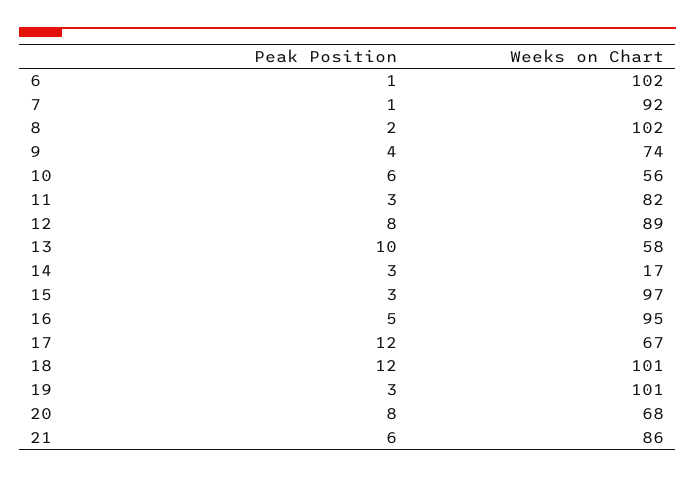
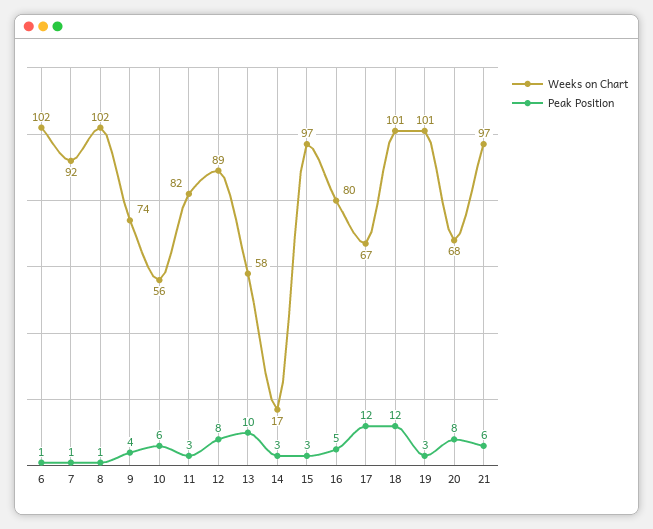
  {
    "Peak Position": {
      "6": 1,
      "7": 1,
-     "8": 2,
+     "8": 1,
      "9": 4,
      "10": 6,
      "11": 3,
      "12": 8,
      "13": 10,
      "14": 3,
      "15": 3,
      "16": 5,
      "17": 12,
      "18": 12,
      "19": 3,
      "20": 8,
      "21": 6
    },
    "Weeks on Chart": {
      "6": 102,
      "7": 92,
      "8": 102,
      "9": 74,
      "10": 56,
      "11": 82,
      "12": 89,
      "13": 58,
      "14": 17,
      "15": 97,
-     "16": 95,
+     "16": 80,
      "17": 67,
      "18": 101,
      "19": 101,
      "20": 68,
-     "21": 86
+     "21": 97
    }
  }

